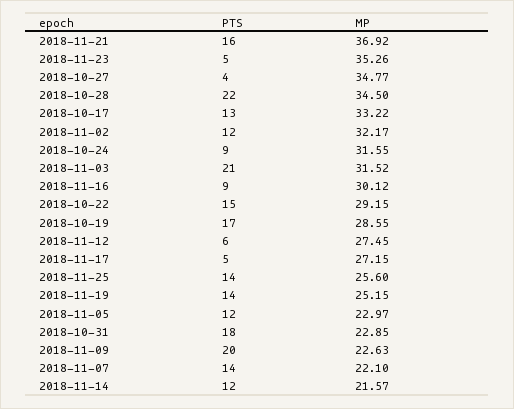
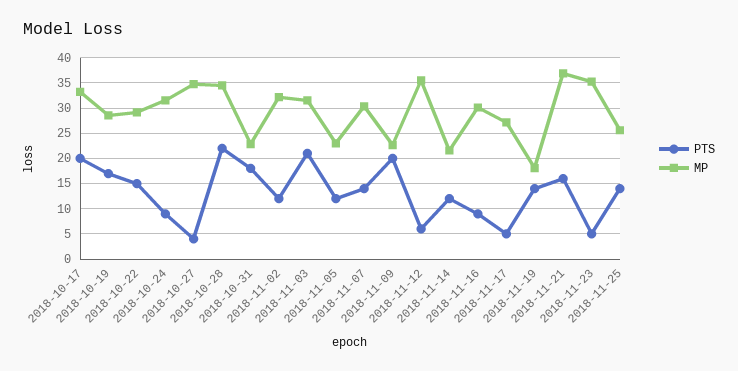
  {
    "PTS": {
      "2018-11-21": 16,
      "2018-11-23": 5,
      "2018-10-27": 4,
      "2018-10-28": 22,
-     "2018-10-17": 13,
+     "2018-10-17": 20,
      "2018-11-02": 12,
      "2018-10-24": 9,
      "2018-11-03": 21,
      "2018-11-16": 9,
      "2018-10-22": 15,
      "2018-10-19": 17,
      "2018-11-12": 6,
      "2018-11-17": 5,
      "2018-11-25": 14,
      "2018-11-19": 14,
      "2018-11-05": 12,
      "2018-10-31": 18,
      "2018-11-09": 20,
      "2018-11-07": 14,
      "2018-11-14": 12
    },
    "MP": {
      "2018-11-21": 36.92,
      "2018-11-23": 35.26,
      "2018-10-27": 34.77,
      "2018-10-28": 34.5,
      "2018-10-17": 33.22,
      "2018-11-02": 32.17,
      "2018-10-24": 31.55,
      "2018-11-03": 31.52,
      "2018-11-16": 30.12,
      "2018-10-22": 29.15,
      "2018-10-19": 28.55,
-     "2018-11-12": 27.45,
+     "2018-11-12": 35,
      "2018-11-17": 27.15,
      "2018-11-25": 25.6,
-     "2018-11-19": 25.15,
+     "2018-11-19": 17.5,
      "2018-11-05": 22.97,
      "2018-10-31": 22.85,
      "2018-11-09": 22.63,
-     "2018-11-07": 22.1,
+     "2018-11-07": 30,
      "2018-11-14": 21.57
    }
  }

